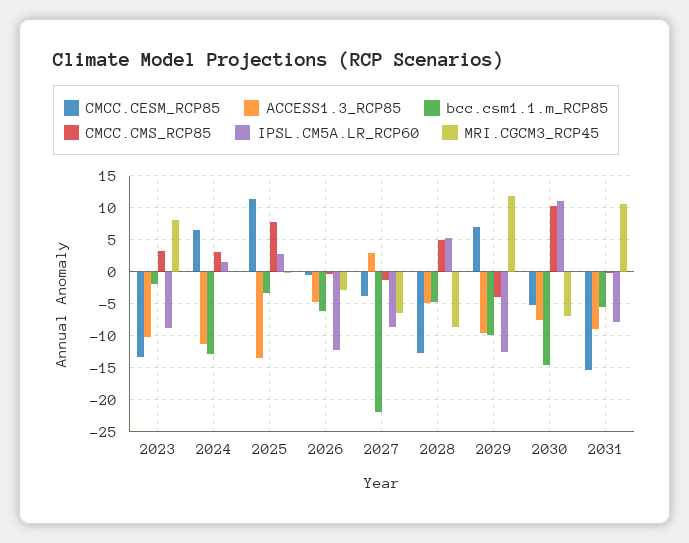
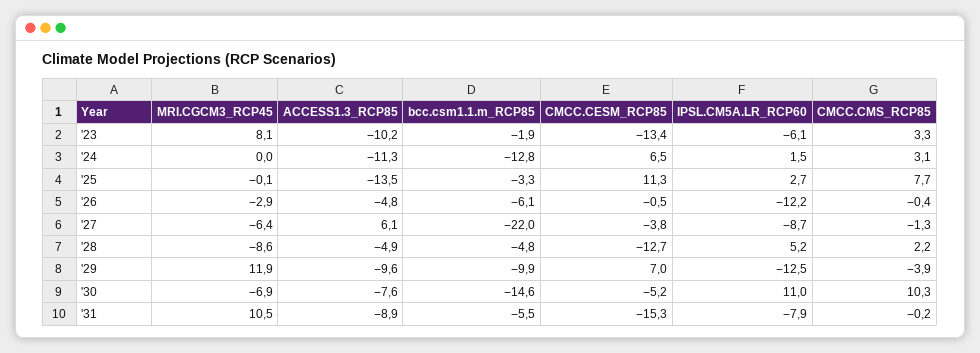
  {
    "CMCC.CESM_RCP85": {
      "2023": -13.4,
      "2024": 6.5,
      "2025": 11.3,
      "2026": -0.5,
      "2027": -3.8,
      "2028": -12.7,
      "2029": 7,
      "2030": -5.2,
      "2031": -15.3
    },
    "ACCESS1.3_RCP85": {
      "2023": -10.2,
      "2024": -11.3,
      "2025": -13.5,
      "2026": -4.8,
-     "2027": 3,
+     "2027": 6.1,
      "2028": -4.9,
      "2029": -9.6,
      "2030": -7.6,
      "2031": -8.9
    },
    "bcc.csm1.1.m_RCP85": {
      "2023": -1.9,
      "2024": -12.8,
      "2025": -3.3,
      "2026": -6.1,
      "2027": -22,
      "2028": -4.8,
      "2029": -9.9,
      "2030": -14.6,
      "2031": -5.5
    },
    "CMCC.CMS_RCP85": {
      "2023": 3.3,
      "2024": 3.1,
      "2025": 7.7,
      "2026": -0.4,
      "2027": -1.3,
-     "2028": 5,
+     "2028": 2.2,
      "2029": -3.9,
      "2030": 10.3,
      "2031": -0.2
    },
    "IPSL.CM5A.LR_RCP60": {
-     "2023": -9,
+     "2023": -6.1,
      "2024": 1.5,
      "2025": 2.7,
      "2026": -12.2,
      "2027": -8.7,
      "2028": 5.2,
      "2029": -12.5,
      "2030": 11,
      "2031": -7.9
    },
    "MRI.CGCM3_RCP45": {
      "2023": 8.1,
      "2024": 0,
      "2025": -0.1,
      "2026": -2.9,
      "2027": -6.4,
      "2028": -8.6,
      "2029": 11.9,
      "2030": -6.9,
      "2031": 10.5
    }
  }

